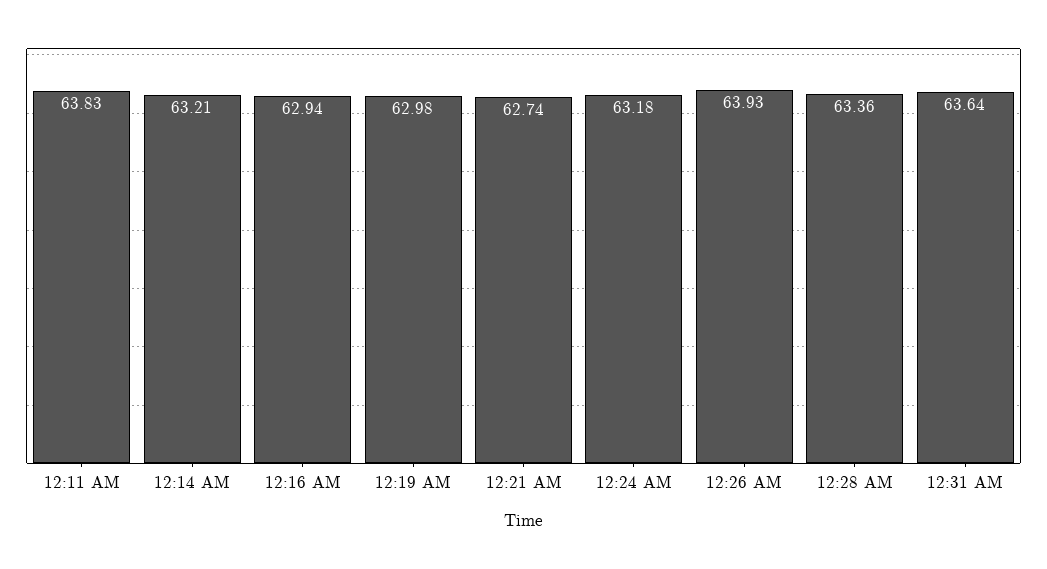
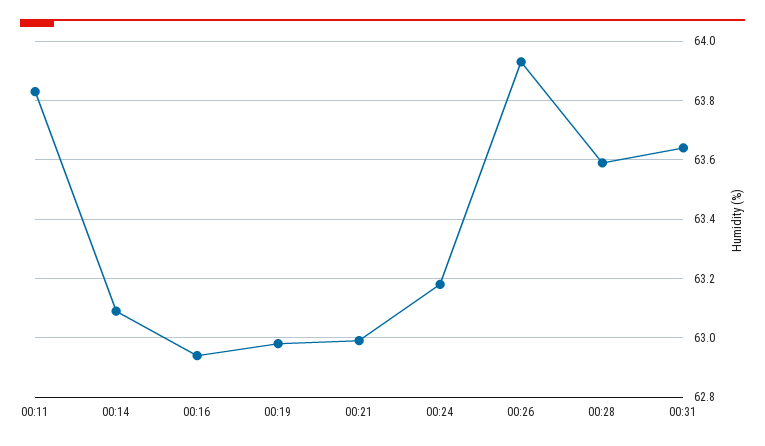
  {
    "12:11 AM": 63.83,
-   "12:14 AM": 63.21,
+   "12:14 AM": 63.1,
    "12:16 AM": 62.94,
    "12:19 AM": 62.98,
-   "12:21 AM": 62.74,
+   "12:21 AM": 63,
    "12:24 AM": 63.18,
    "12:26 AM": 63.93,
-   "12:28 AM": 63.36,
+   "12:28 AM": 63.6,
    "12:31 AM": 63.64
  }

